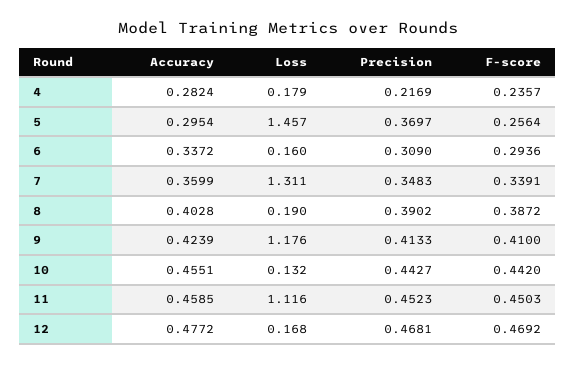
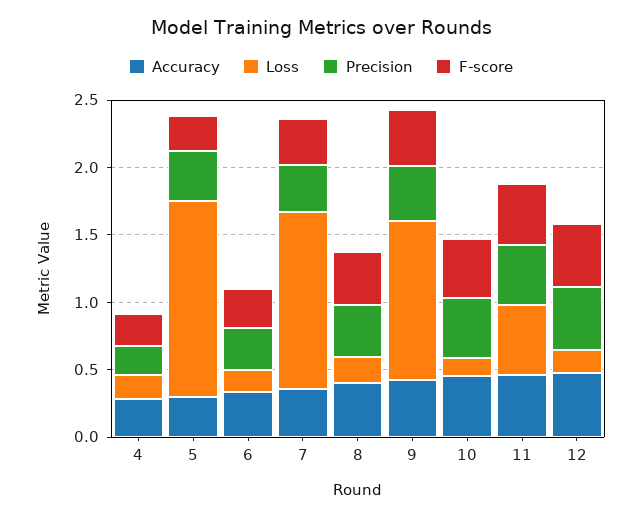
  {
    "Accuracy": {
      "4": 0.2824,
      "5": 0.2954,
      "6": 0.3372,
      "7": 0.3599,
      "8": 0.4028,
      "9": 0.4239,
      "10": 0.4551,
      "11": 0.4585,
      "12": 0.4772
    },
    "Loss": {
      "4": 0.179,
      "5": 1.457,
      "6": 0.16,
      "7": 1.311,
      "8": 0.19,
      "9": 1.176,
      "10": 0.132,
-     "11": 1.116,
+     "11": 0.5,
      "12": 0.168
    },
    "Precision": {
      "4": 0.2169,
      "5": 0.3697,
      "6": 0.309,
      "7": 0.3483,
      "8": 0.3902,
      "9": 0.4133,
      "10": 0.4427,
      "11": 0.4523,
      "12": 0.4681
    },
    "F-score": {
      "4": 0.2357,
      "5": 0.2564,
      "6": 0.2936,
      "7": 0.3391,
      "8": 0.3872,
      "9": 0.41,
      "10": 0.442,
      "11": 0.4503,
      "12": 0.4692
    }
  }

